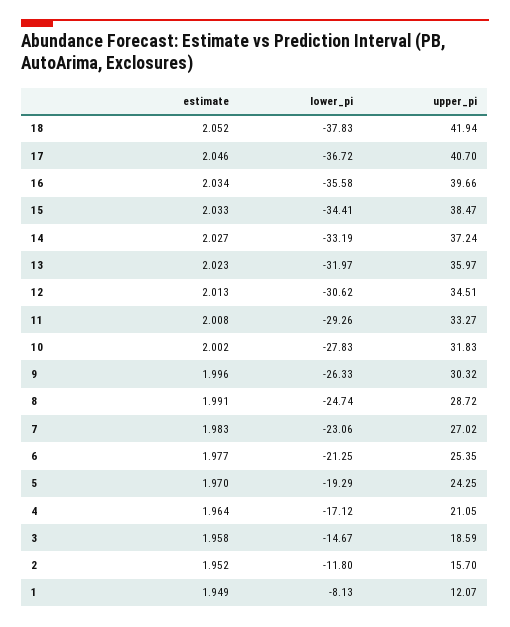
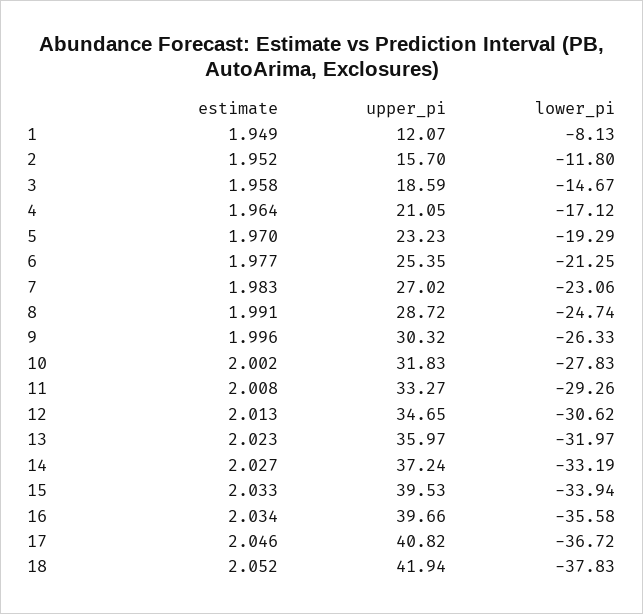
  {
    "estimate": {
      "18": 2.052,
      "17": 2.046,
      "16": 2.034,
      "15": 2.033,
      "14": 2.027,
      "13": 2.023,
      "12": 2.013,
      "11": 2.008,
      "10": 2.002,
      "9": 1.996,
      "8": 1.991,
      "7": 1.983,
      "6": 1.977,
      "5": 1.97,
      "4": 1.964,
      "3": 1.958,
      "2": 1.952,
      "1": 1.949
    },
    "lower_pi": {
      "18": -37.83,
      "17": -36.72,
      "16": -35.58,
-     "15": -34.41,
+     "15": -33.94,
      "14": -33.19,
      "13": -31.97,
      "12": -30.62,
      "11": -29.26,
      "10": -27.83,
      "9": -26.33,
      "8": -24.74,
      "7": -23.06,
      "6": -21.25,
      "5": -19.29,
      "4": -17.12,
      "3": -14.67,
      "2": -11.8,
      "1": -8.13
    },
    "upper_pi": {
      "18": 41.94,
-     "17": 40.7,
+     "17": 40.82,
      "16": 39.66,
-     "15": 38.47,
+     "15": 39.53,
      "14": 37.24,
      "13": 35.97,
-     "12": 34.51,
+     "12": 34.65,
      "11": 33.27,
      "10": 31.83,
      "9": 30.32,
      "8": 28.72,
      "7": 27.02,
      "6": 25.35,
-     "5": 24.25,
+     "5": 23.23,
      "4": 21.05,
      "3": 18.59,
      "2": 15.7,
      "1": 12.07
    }
  }

